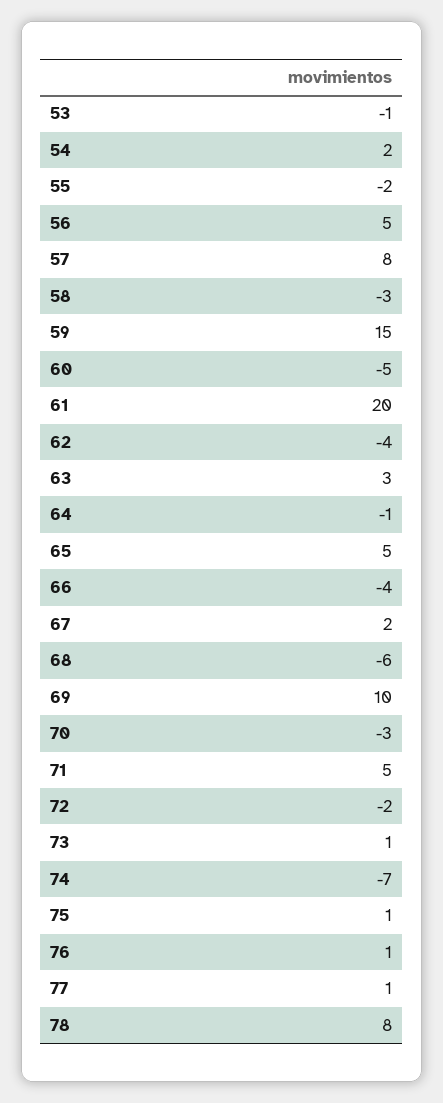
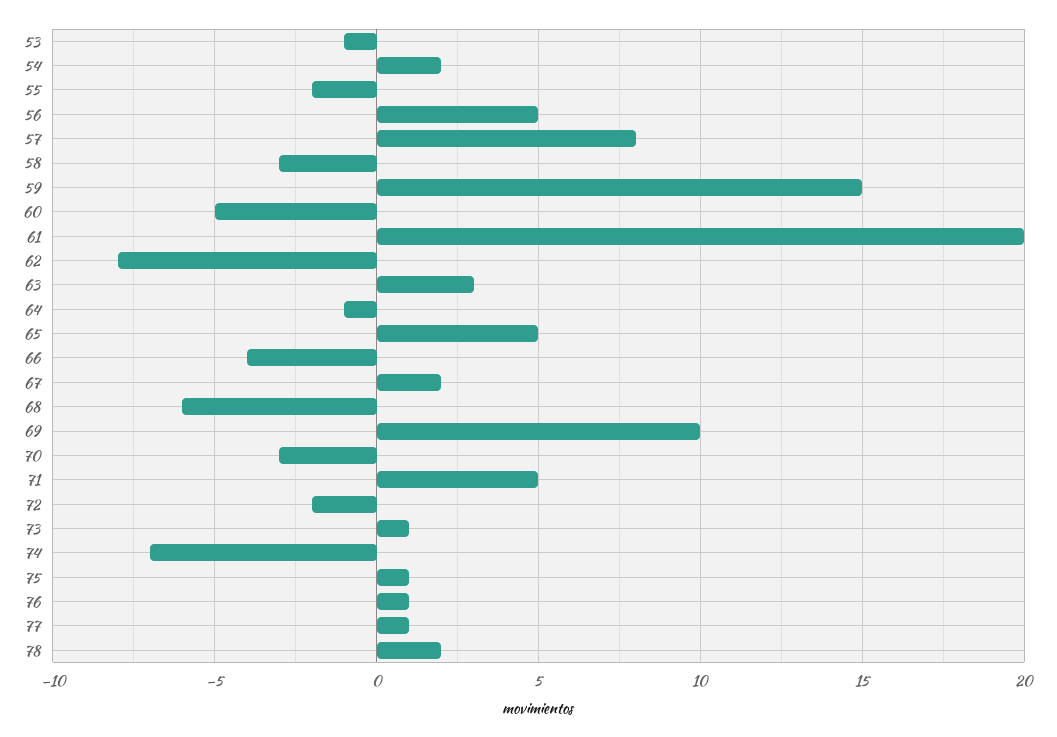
  {
    "53": -1,
    "54": 2,
    "55": -2,
    "56": 5,
    "57": 8,
    "58": -3,
    "59": 15,
    "60": -5,
    "61": 20,
-   "62": -4,
+   "62": -8,
    "63": 3,
    "64": -1,
    "65": 5,
    "66": -4,
    "67": 2,
    "68": -6,
    "69": 10,
    "70": -3,
    "71": 5,
    "72": -2,
    "73": 1,
    "74": -7,
    "75": 1,
    "76": 1,
    "77": 1,
-   "78": 8
+   "78": 2
  }

